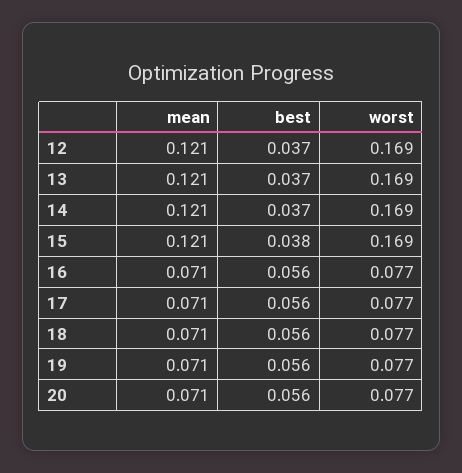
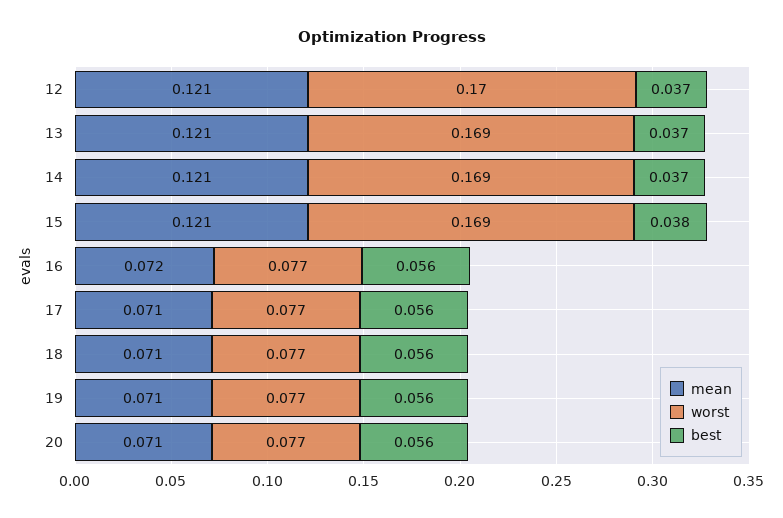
  {
    "mean": {
      "12": 0.121,
      "13": 0.121,
      "14": 0.121,
      "15": 0.121,
-     "16": 0.071,
+     "16": 0.072,
      "17": 0.071,
      "18": 0.071,
      "19": 0.071,
      "20": 0.071
    },
    "best": {
      "12": 0.037,
      "13": 0.037,
      "14": 0.037,
      "15": 0.038,
      "16": 0.056,
      "17": 0.056,
      "18": 0.056,
      "19": 0.056,
      "20": 0.056
    },
    "worst": {
-     "12": 0.169,
+     "12": 0.17,
      "13": 0.169,
      "14": 0.169,
      "15": 0.169,
      "16": 0.077,
      "17": 0.077,
      "18": 0.077,
      "19": 0.077,
      "20": 0.077
    }
  }

